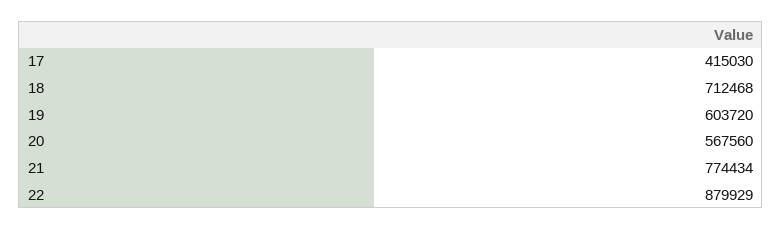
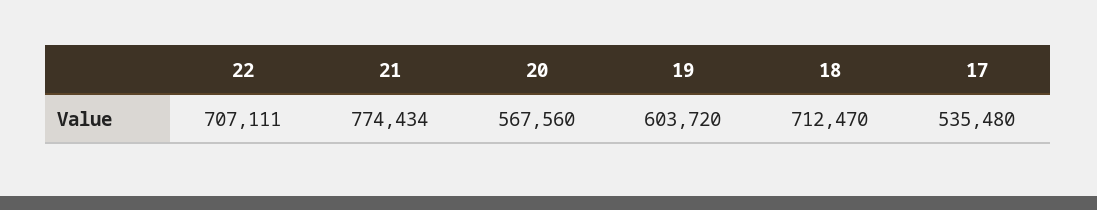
  {
-   "17": 415030,
+   "17": 535480,
-   "18": 712468,
+   "18": 712470,
    "19": 603720,
    "20": 567560,
    "21": 774434,
-   "22": 879929
+   "22": 707111
  }

